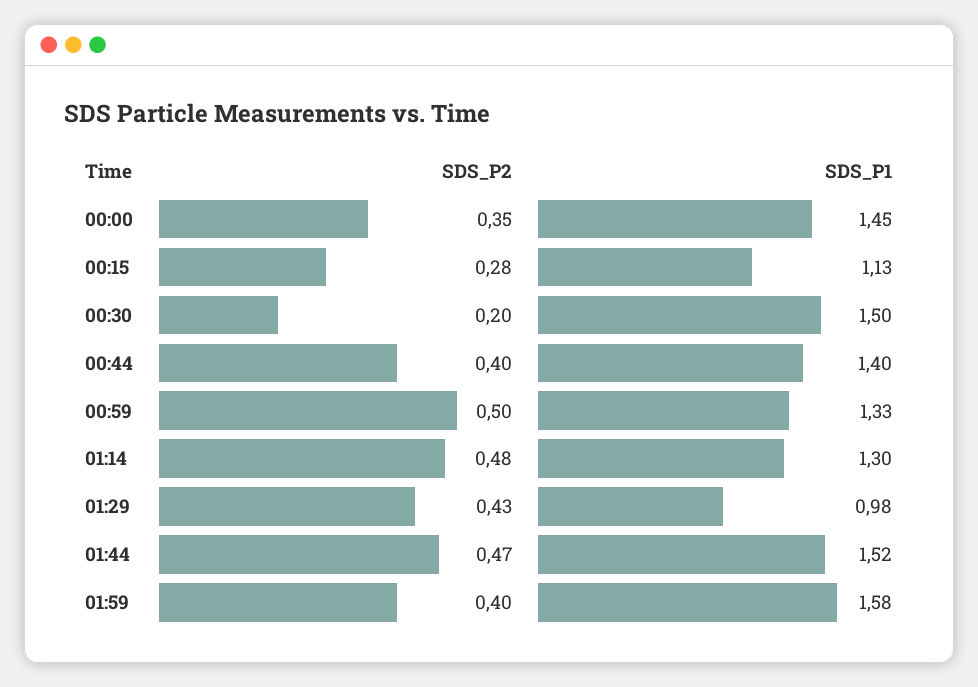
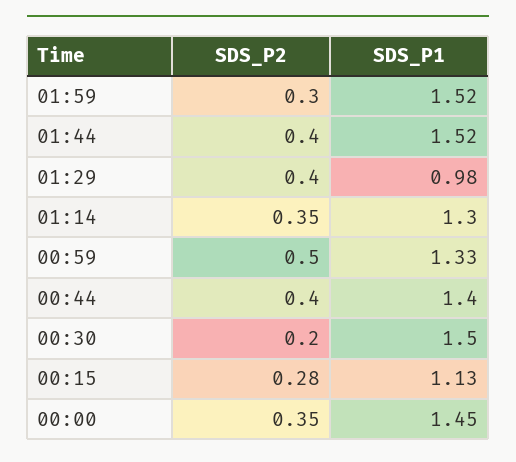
  {
    "SDS_P2": {
      "00:00": 0.35,
      "00:15": 0.28,
      "00:30": 0.2,
      "00:44": 0.4,
      "00:59": 0.5,
-     "01:14": 0.48,
+     "01:14": 0.35,
-     "01:29": 0.43,
+     "01:29": 0.4,
-     "01:44": 0.47,
+     "01:44": 0.4,
-     "01:59": 0.4
+     "01:59": 0.3
    },
    "SDS_P1": {
      "00:00": 1.45,
      "00:15": 1.13,
      "00:30": 1.5,
      "00:44": 1.4,
      "00:59": 1.33,
      "01:14": 1.3,
      "01:29": 0.98,
      "01:44": 1.52,
-     "01:59": 1.58
+     "01:59": 1.52
    }
  }

